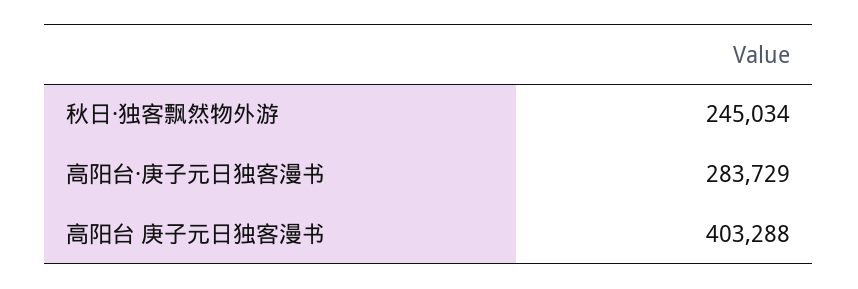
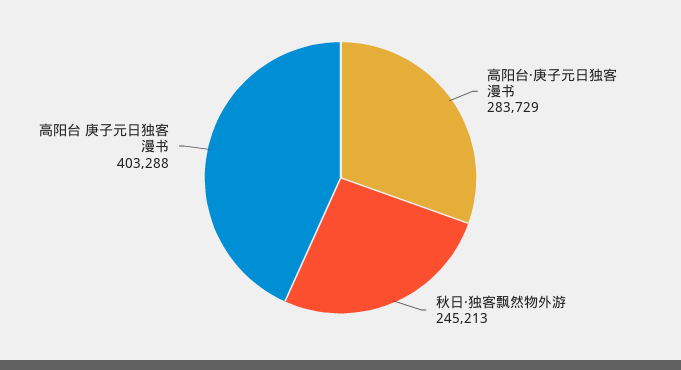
  {
-   "秋日·独客飘然物外游": 245034,
+   "秋日·独客飘然物外游": 245213,
    "高阳台·庚子元日独客漫书": 283729,
    "高阳台 庚子元日独客漫书": 403288
  }

